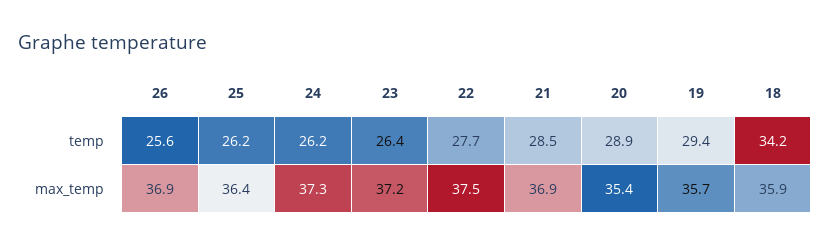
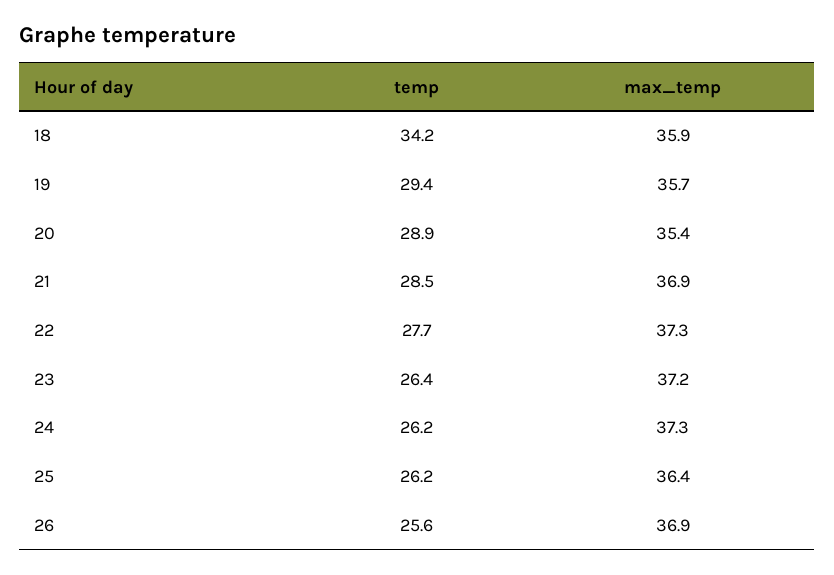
  {
    "26": {
      "temp": 25.6,
      "max_temp": 36.9
    },
    "25": {
      "temp": 26.2,
      "max_temp": 36.4
    },
    "24": {
      "temp": 26.2,
      "max_temp": 37.3
    },
    "23": {
      "temp": 26.4,
      "max_temp": 37.2
    },
    "22": {
      "temp": 27.7,
-     "max_temp": 37.5
+     "max_temp": 37.3
    },
    "21": {
      "temp": 28.5,
      "max_temp": 36.9
    },
    "20": {
      "temp": 28.9,
      "max_temp": 35.4
    },
    "19": {
      "temp": 29.4,
      "max_temp": 35.7
    },
    "18": {
      "temp": 34.2,
      "max_temp": 35.9
    }
  }

